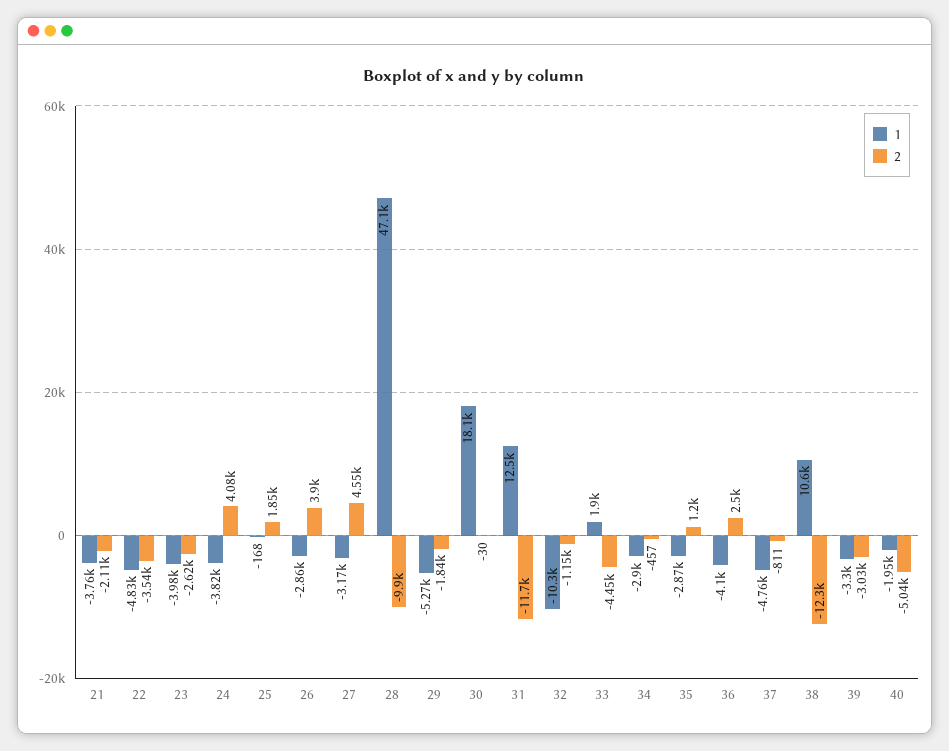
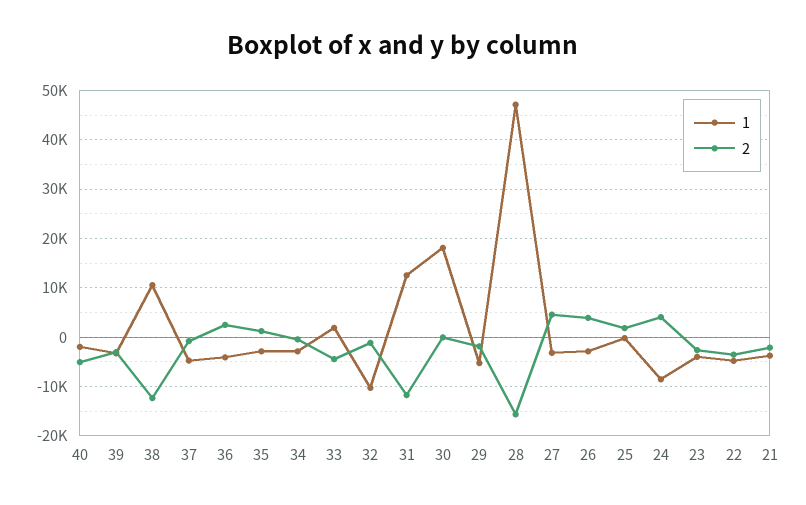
  {
    "1": {
      "21": -3760,
      "22": -4830,
      "23": -3980,
-     "24": -3820,
+     "24": -8000,
      "25": -168,
      "26": -2860,
      "27": -3170,
      "28": 47100,
      "29": -5270,
      "30": 18100,
      "31": 12500,
      "32": -10300,
      "33": 1900,
      "34": -2900,
      "35": -2870,
      "36": -4100,
      "37": -4760,
      "38": 10600,
      "39": -3300,
      "40": -1950
    },
    "2": {
      "21": -2110,
      "22": -3540,
      "23": -2620,
      "24": 4080,
      "25": 1850,
      "26": 3900,
      "27": 4550,
-     "28": -9900,
+     "28": -16000,
      "29": -1840,
      "30": -30,
      "31": -11700,
      "32": -1150,
      "33": -4450,
      "34": -457,
      "35": 1200,
      "36": 2500,
      "37": -811,
      "38": -12300,
      "39": -3030,
      "40": -5040
    }
  }

